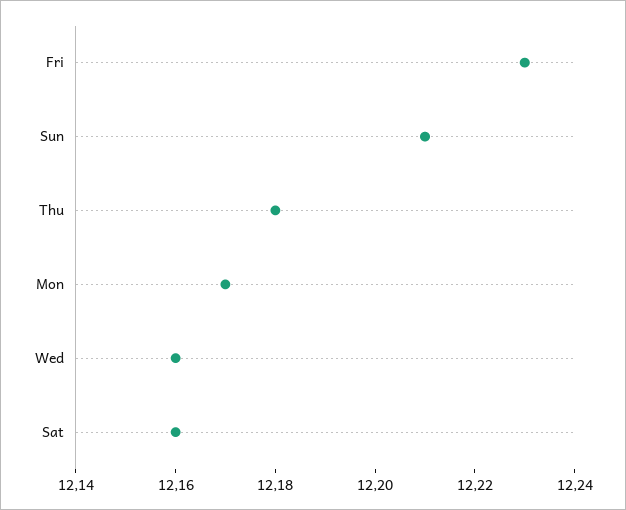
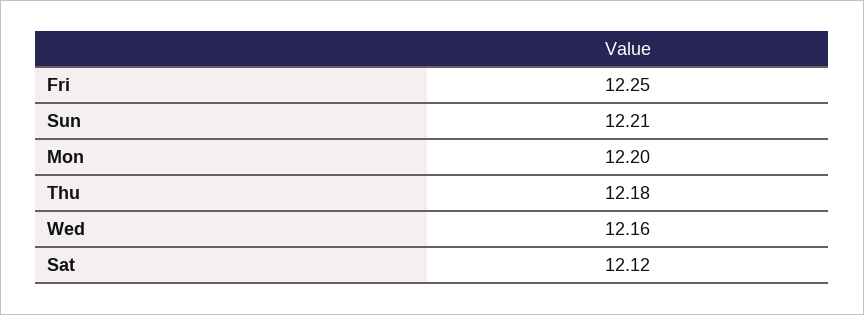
  {
-   "Fri": 12.23,
+   "Fri": 12.25,
    "Sun": 12.21,
    "Thu": 12.18,
-   "Mon": 12.17,
+   "Mon": 12.2,
    "Wed": 12.16,
-   "Sat": 12.16
+   "Sat": 12.12
  }

